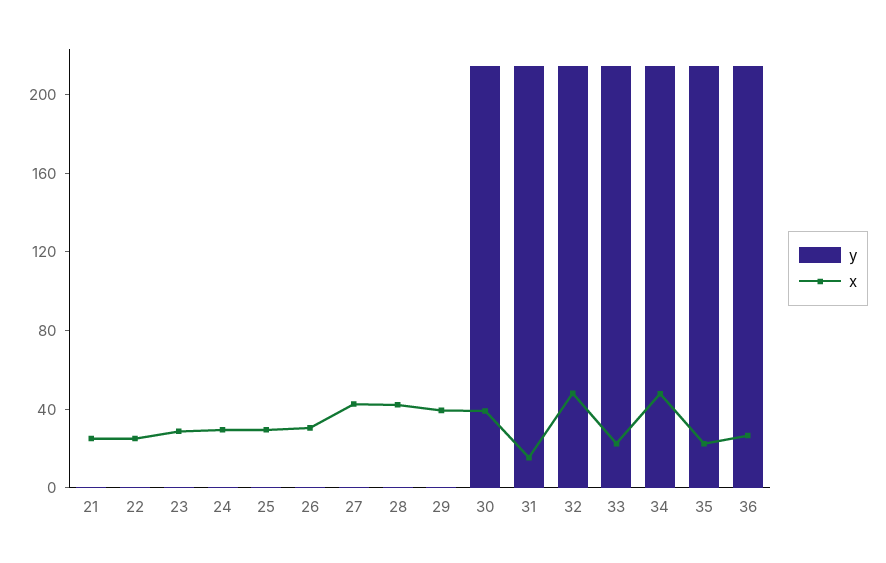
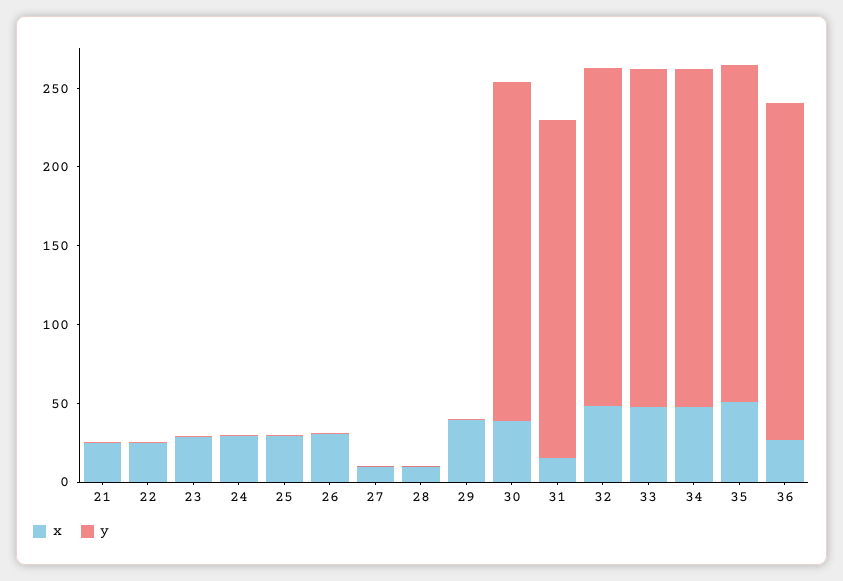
  {
    "y": {
      "21": 0,
      "22": 0,
      "23": 0,
      "24": 0,
      "25": 0,
      "26": 0,
      "27": 0,
      "28": 0,
      "29": 0,
      "30": 210,
      "31": 210,
      "32": 210,
      "33": 210,
      "34": 210,
      "35": 210,
      "36": 210
    },
    "x": {
      "21": 30,
      "22": 30,
      "23": 30,
      "24": 30,
      "25": 30,
      "26": 30,
-     "27": 40,
+     "27": 10,
-     "28": 40,
+     "28": 10,
      "29": 40,
      "30": 40,
      "31": 20,
      "32": 50,
-     "33": 20,
+     "33": 50,
      "34": 50,
-     "35": 20,
+     "35": 50,
      "36": 30
    }
  }

